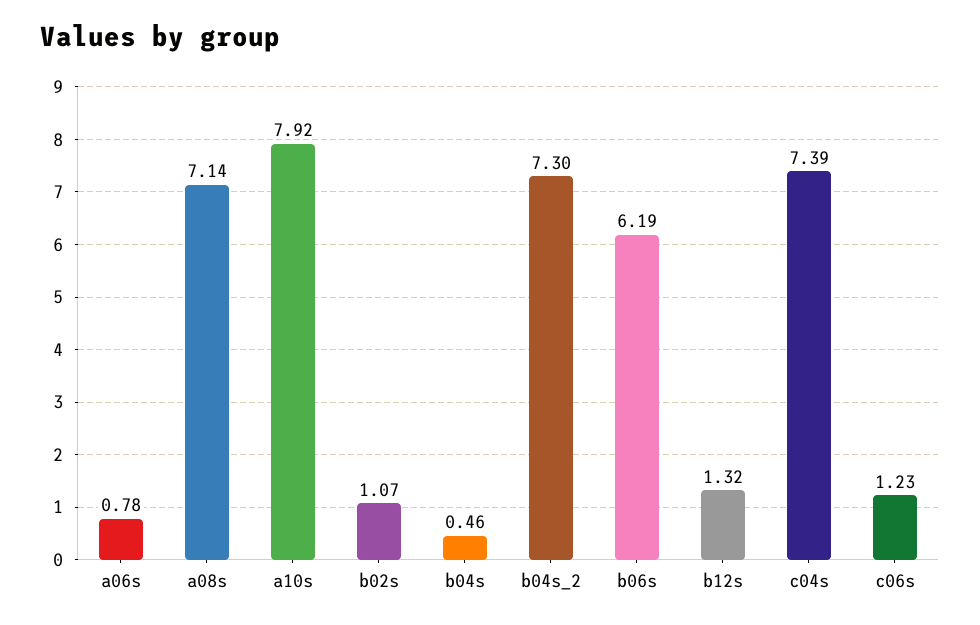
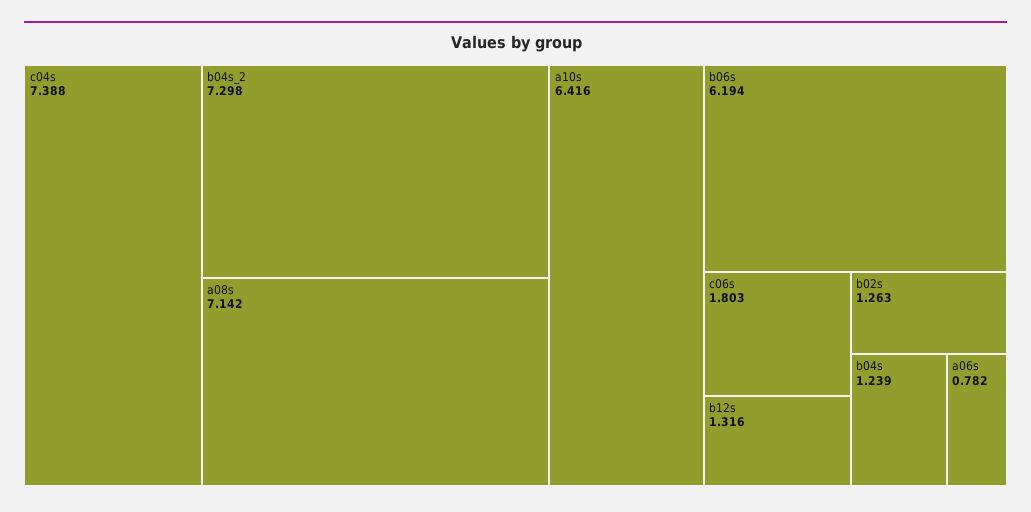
  {
    "a06s": 0.782,
    "a08s": 7.142,
-   "a10s": 7.92,
+   "a10s": 6.416,
-   "b02s": 1.07,
+   "b02s": 1.263,
-   "b04s": 0.46,
+   "b04s": 1.239,
    "b04s_2": 7.298,
    "b06s": 6.194,
    "b12s": 1.316,
    "c04s": 7.388,
-   "c06s": 1.23
+   "c06s": 1.803
  }

